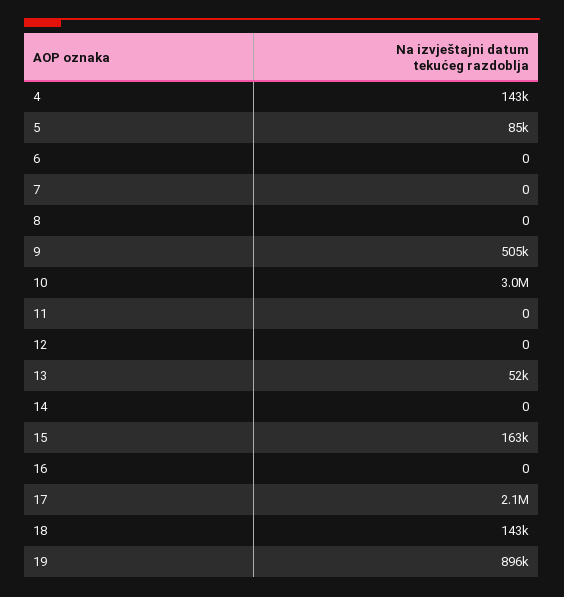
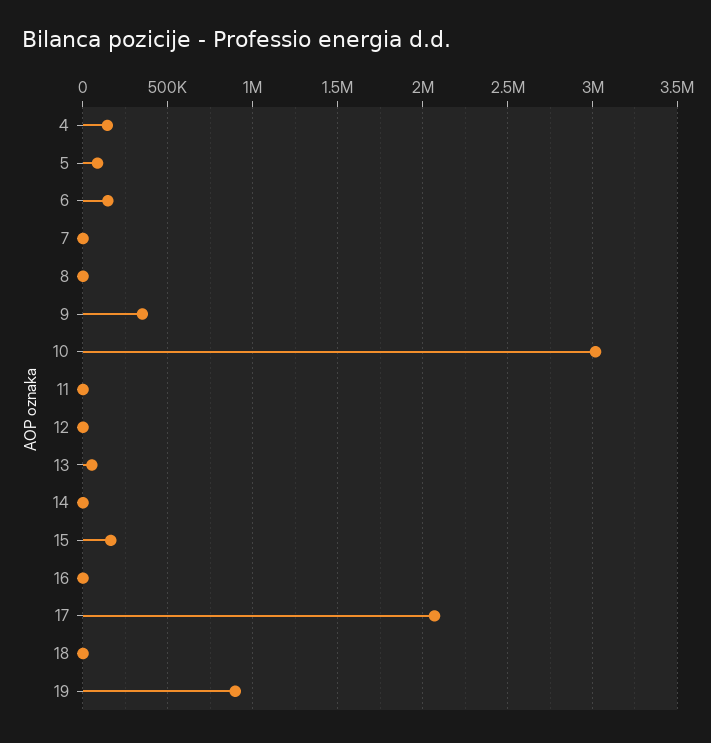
  {
    "4": 143000,
    "5": 85000,
-   "6": 0,
+   "6": 150000,
    "7": 0,
    "8": 0,
-   "9": 505000,
+   "9": 350000,
    "10": 3000000,
    "11": 0,
    "12": 0,
    "13": 52000,
    "14": 0,
    "15": 163000,
    "16": 0,
    "17": 2100000,
-   "18": 143000,
+   "18": 0,
    "19": 896000
  }

